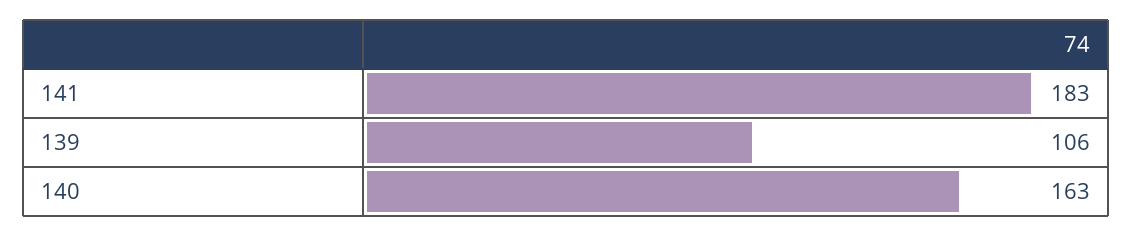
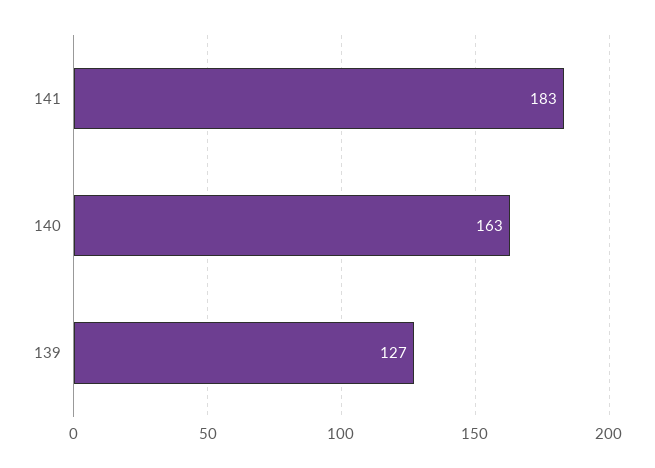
  {
    "141": 183,
-   "139": 106,
+   "139": 127,
    "140": 163
  }

